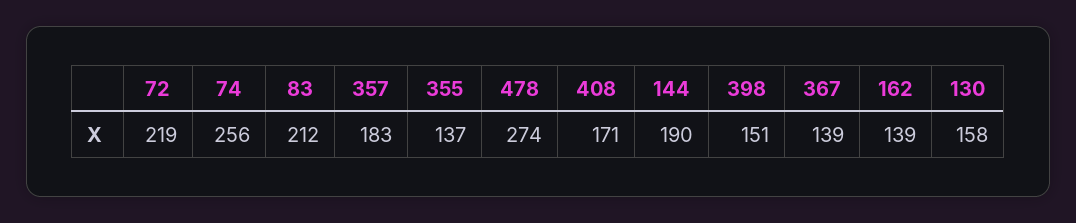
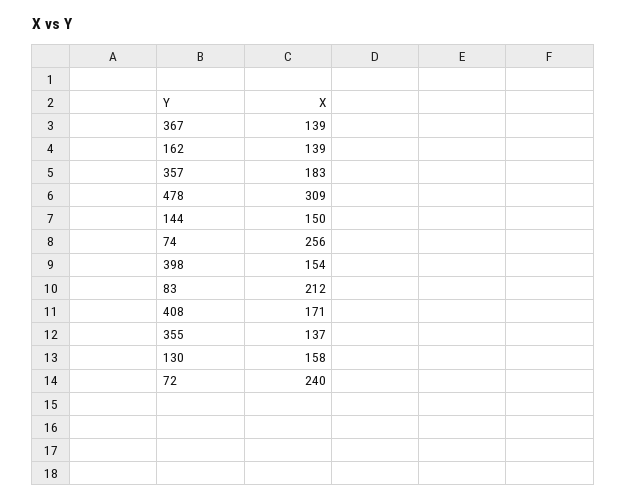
  {
-   "72": 219,
+   "72": 240,
    "74": 256,
    "83": 212,
    "357": 183,
    "355": 137,
-   "478": 274,
+   "478": 309,
    "408": 171,
-   "144": 190,
+   "144": 150,
-   "398": 151,
+   "398": 154,
    "367": 139,
    "162": 139,
    "130": 158
  }

